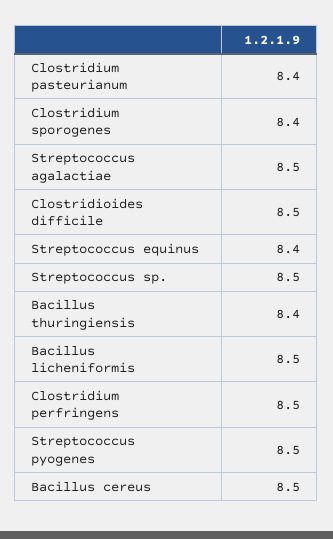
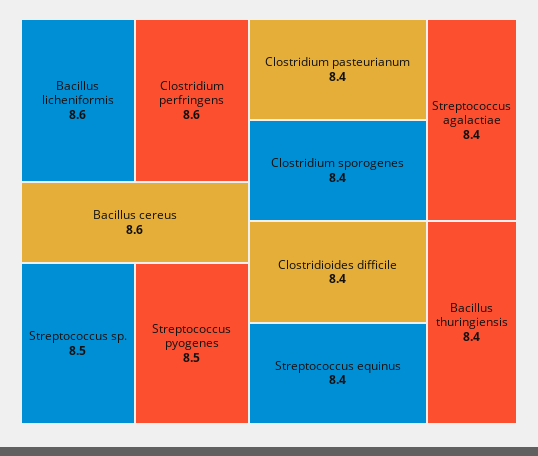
  {
    "Clostridium pasteurianum": 8.4,
    "Clostridium sporogenes": 8.4,
-   "Streptococcus agalactiae": 8.5,
+   "Streptococcus agalactiae": 8.4,
-   "Clostridioides difficile": 8.5,
+   "Clostridioides difficile": 8.4,
    "Streptococcus equinus": 8.4,
    "Streptococcus sp.": 8.5,
    "Bacillus thuringiensis": 8.4,
-   "Bacillus licheniformis": 8.5,
+   "Bacillus licheniformis": 8.6,
-   "Clostridium perfringens": 8.5,
+   "Clostridium perfringens": 8.6,
    "Streptococcus pyogenes": 8.5,
-   "Bacillus cereus": 8.5
+   "Bacillus cereus": 8.6
  }

